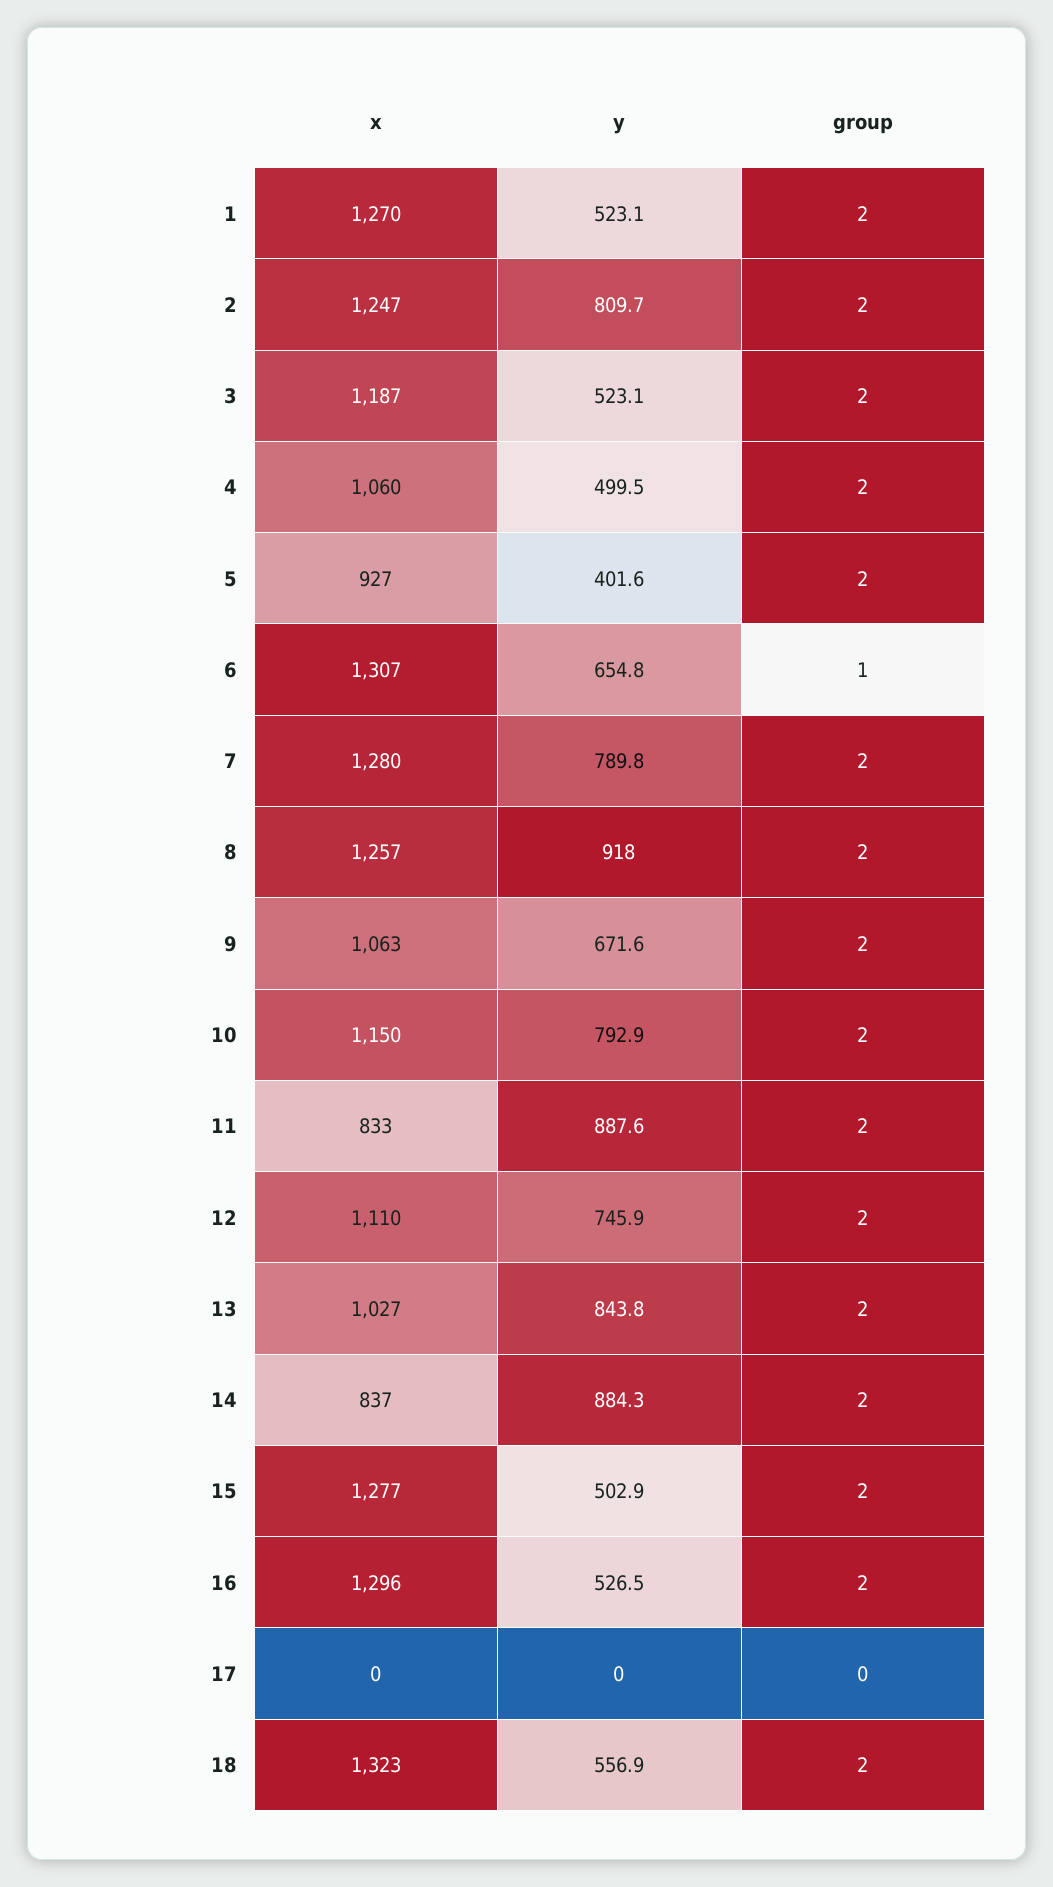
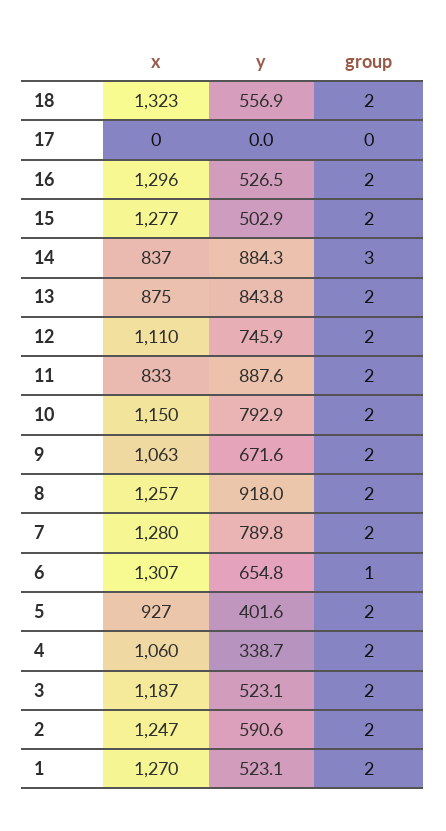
  {
    "x": {
      "1": 1270,
      "2": 1247,
      "3": 1187,
      "4": 1060,
      "5": 927,
      "6": 1307,
      "7": 1280,
      "8": 1257,
      "9": 1063,
      "10": 1150,
      "11": 833,
      "12": 1110,
-     "13": 1027,
+     "13": 875,
      "14": 837,
      "15": 1277,
      "16": 1296,
      "17": 0,
      "18": 1323
    },
    "y": {
      "1": 523.1,
-     "2": 809.7,
+     "2": 590.6,
      "3": 523.1,
-     "4": 499.5,
+     "4": 338.7,
      "5": 401.6,
      "6": 654.8,
      "7": 789.8,
      "8": 918,
      "9": 671.6,
      "10": 792.9,
      "11": 887.6,
      "12": 745.9,
      "13": 843.8,
      "14": 884.3,
      "15": 502.9,
      "16": 526.5,
      "17": 0,
      "18": 556.9
    },
    "group": {
      "1": 2,
      "2": 2,
      "3": 2,
      "4": 2,
      "5": 2,
      "6": 1,
      "7": 2,
      "8": 2,
      "9": 2,
      "10": 2,
      "11": 2,
      "12": 2,
      "13": 2,
-     "14": 2,
+     "14": 3,
      "15": 2,
      "16": 2,
      "17": 0,
      "18": 2
    }
  }

